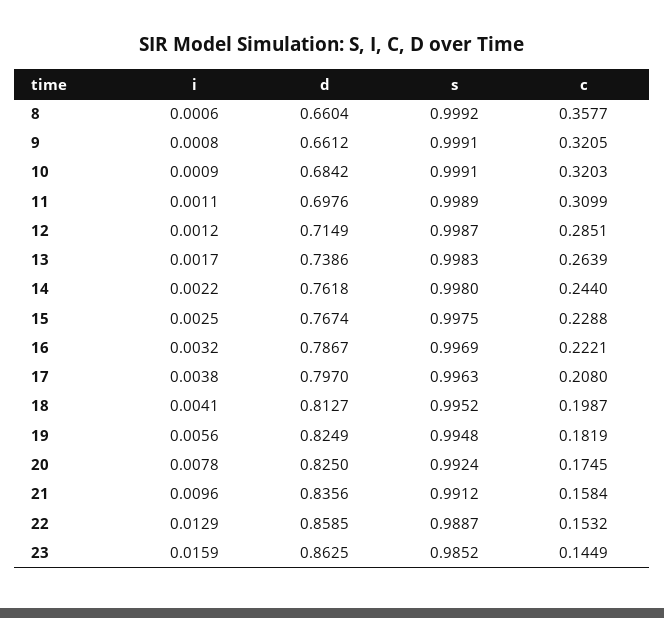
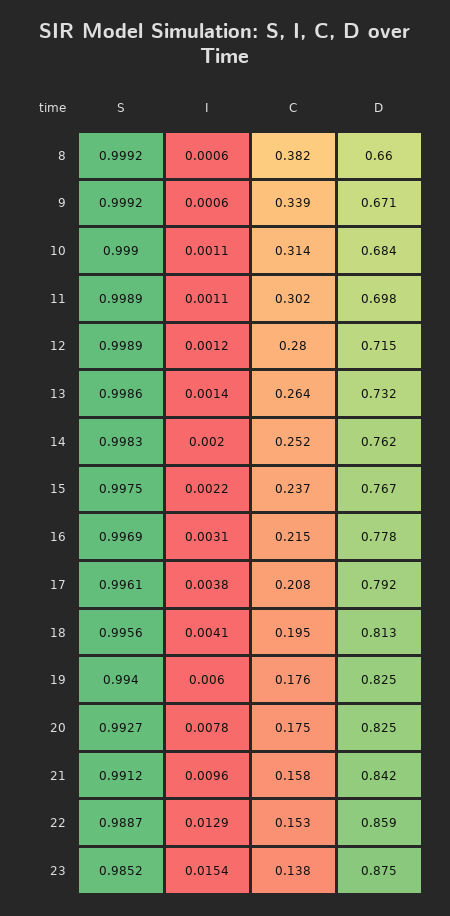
  {
    "i": {
      "8": 0.0006,
-     "9": 0.0008,
+     "9": 0.0006,
-     "10": 0.0009,
+     "10": 0.0011,
      "11": 0.0011,
      "12": 0.0012,
-     "13": 0.0017,
+     "13": 0.0014,
-     "14": 0.0022,
+     "14": 0.002,
-     "15": 0.0025,
+     "15": 0.0022,
-     "16": 0.0032,
+     "16": 0.0031,
      "17": 0.0038,
      "18": 0.0041,
-     "19": 0.0056,
+     "19": 0.006,
      "20": 0.0078,
      "21": 0.0096,
      "22": 0.0129,
-     "23": 0.0159
+     "23": 0.0154
    },
    "d": {
      "8": 0.6604,
-     "9": 0.6612,
+     "9": 0.671,
      "10": 0.6842,
      "11": 0.6976,
      "12": 0.7149,
-     "13": 0.7386,
+     "13": 0.732,
      "14": 0.7618,
      "15": 0.7674,
-     "16": 0.7867,
+     "16": 0.778,
-     "17": 0.797,
+     "17": 0.792,
      "18": 0.8127,
      "19": 0.8249,
      "20": 0.825,
-     "21": 0.8356,
+     "21": 0.842,
      "22": 0.8585,
-     "23": 0.8625
+     "23": 0.875
    },
    "s": {
      "8": 0.9992,
-     "9": 0.9991,
+     "9": 0.9992,
-     "10": 0.9991,
+     "10": 0.999,
      "11": 0.9989,
-     "12": 0.9987,
+     "12": 0.9989,
-     "13": 0.9983,
+     "13": 0.9986,
-     "14": 0.998,
+     "14": 0.9983,
      "15": 0.9975,
      "16": 0.9969,
-     "17": 0.9963,
+     "17": 0.9961,
-     "18": 0.9952,
+     "18": 0.9956,
-     "19": 0.9948,
+     "19": 0.994,
-     "20": 0.9924,
+     "20": 0.9927,
      "21": 0.9912,
      "22": 0.9887,
      "23": 0.9852
    },
    "c": {
-     "8": 0.3577,
+     "8": 0.382,
-     "9": 0.3205,
+     "9": 0.339,
-     "10": 0.3203,
+     "10": 0.314,
-     "11": 0.3099,
+     "11": 0.302,
-     "12": 0.2851,
+     "12": 0.28,
      "13": 0.2639,
-     "14": 0.244,
+     "14": 0.252,
-     "15": 0.2288,
+     "15": 0.237,
-     "16": 0.2221,
+     "16": 0.215,
      "17": 0.208,
-     "18": 0.1987,
+     "18": 0.195,
-     "19": 0.1819,
+     "19": 0.176,
      "20": 0.1745,
      "21": 0.1584,
      "22": 0.1532,
-     "23": 0.1449
+     "23": 0.138
    }
  }

